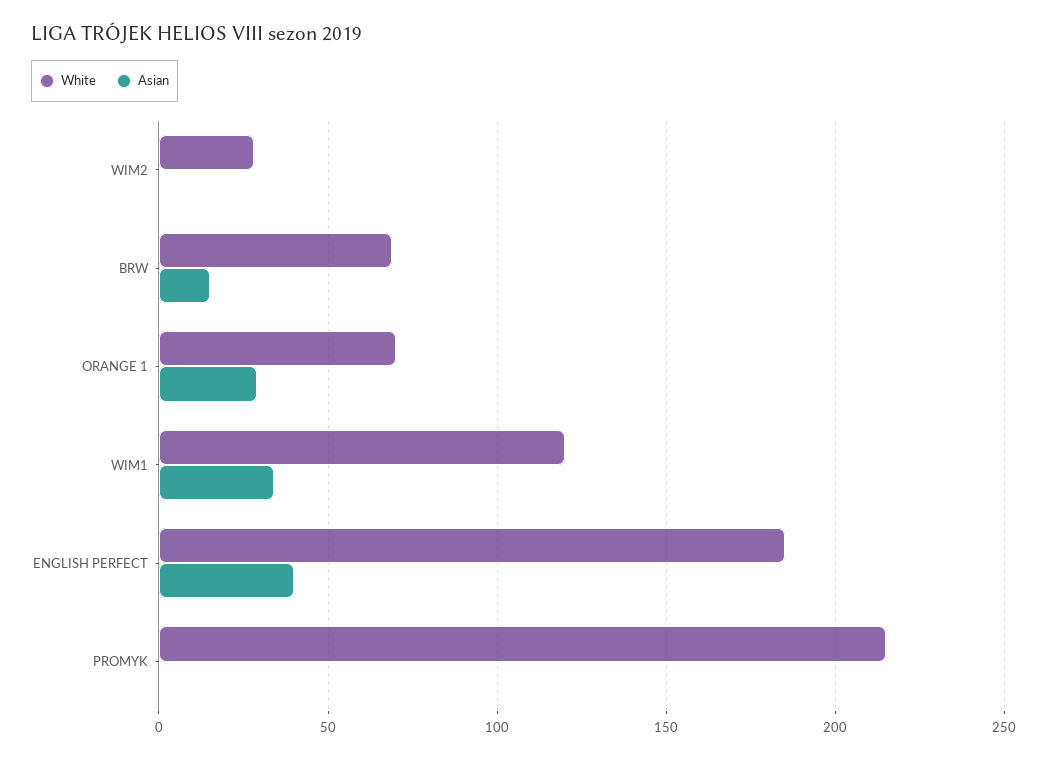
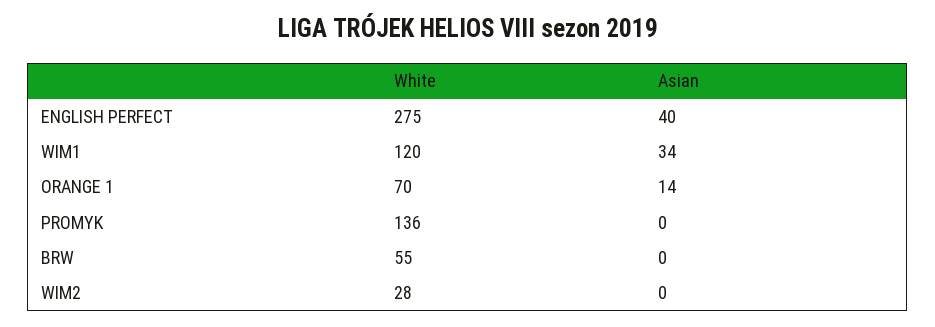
  {
    "White": {
      "WIM2": 28,
-     "BRW": 70,
+     "BRW": 55,
      "ORANGE 1": 70,
      "WIM1": 120,
-     "ENGLISH PERFECT": 185,
+     "ENGLISH PERFECT": 275,
-     "PROMYK": 215
+     "PROMYK": 136
    },
    "Asian": {
      "WIM2": 0,
-     "BRW": 15,
+     "BRW": 0,
-     "ORANGE 1": 30,
+     "ORANGE 1": 14,
      "WIM1": 34,
      "ENGLISH PERFECT": 40,
      "PROMYK": 0
    }
  }

